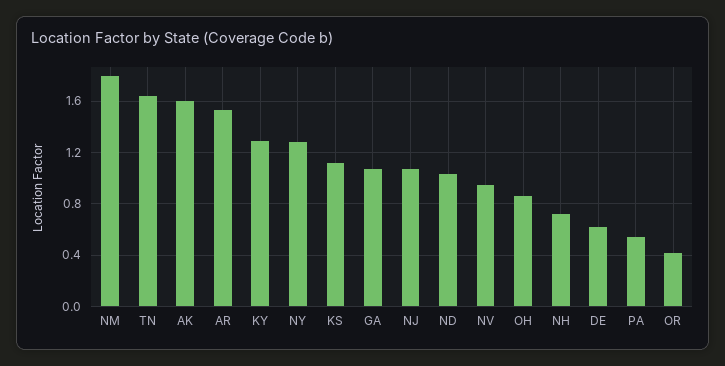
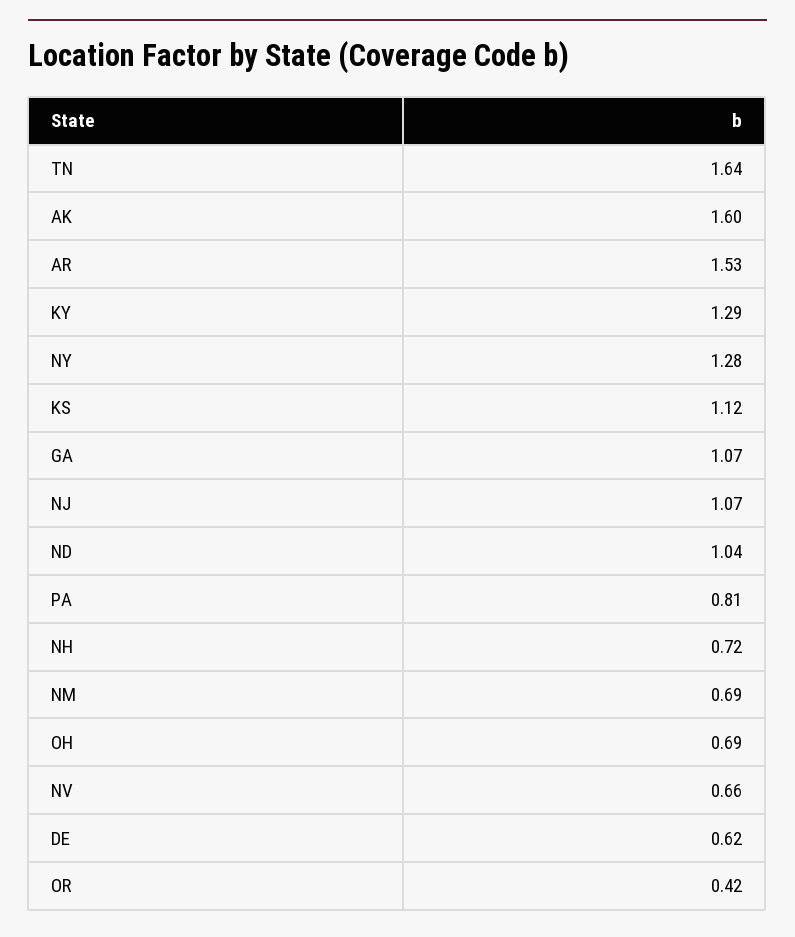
  {
-   "NM": 1.8,
+   "NM": 0.69,
    "TN": 1.64,
    "AK": 1.6,
    "AR": 1.53,
    "KY": 1.29,
    "NY": 1.28,
    "KS": 1.12,
    "GA": 1.07,
    "NJ": 1.07,
    "ND": 1.04,
-   "NV": 0.95,
+   "NV": 0.66,
-   "OH": 0.85,
+   "OH": 0.69,
    "NH": 0.72,
    "DE": 0.62,
-   "PA": 0.55,
+   "PA": 0.81,
    "OR": 0.42
  }

